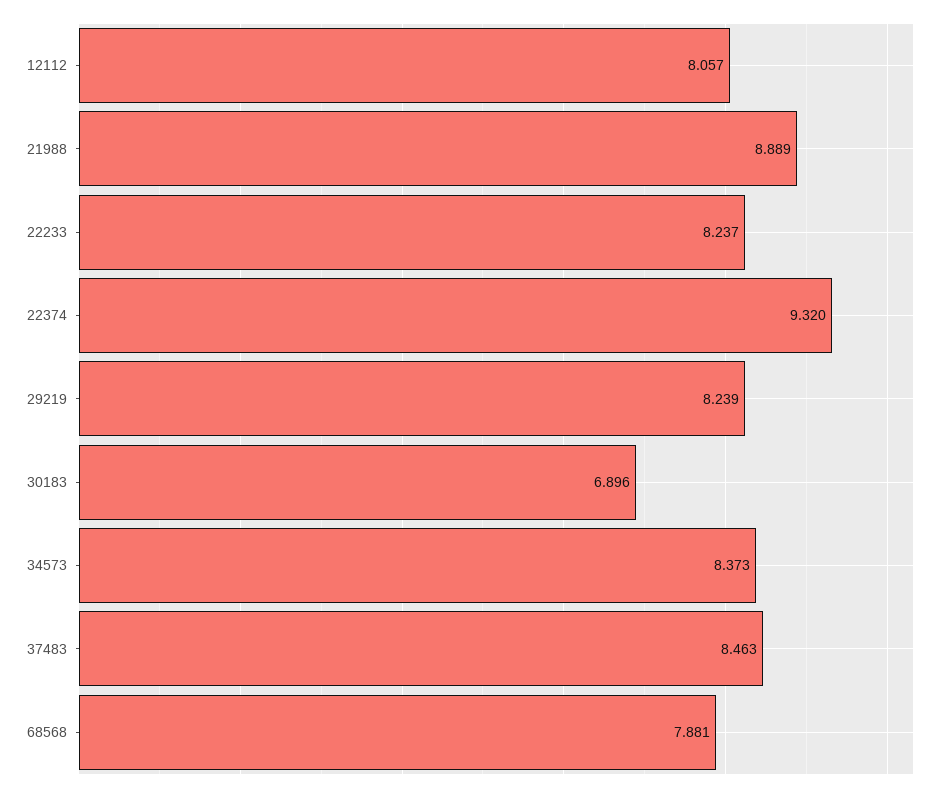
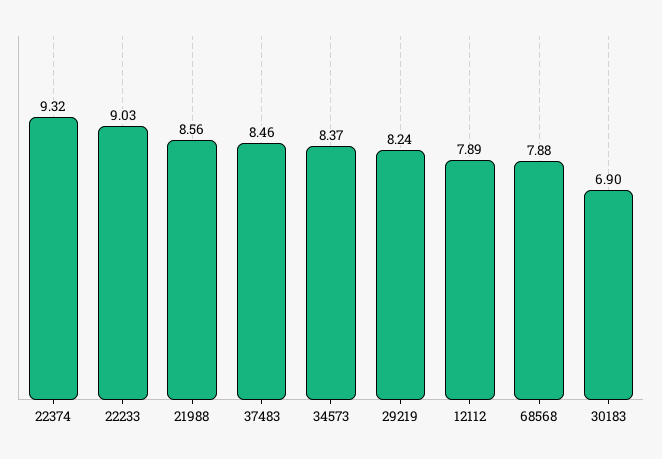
  {
-   "12112": 8.057,
+   "12112": 7.89,
-   "21988": 8.889,
+   "21988": 8.56,
-   "22233": 8.237,
+   "22233": 9.03,
    "22374": 9.32,
    "29219": 8.239,
    "30183": 6.896,
    "34573": 8.373,
    "37483": 8.463,
    "68568": 7.881
  }

